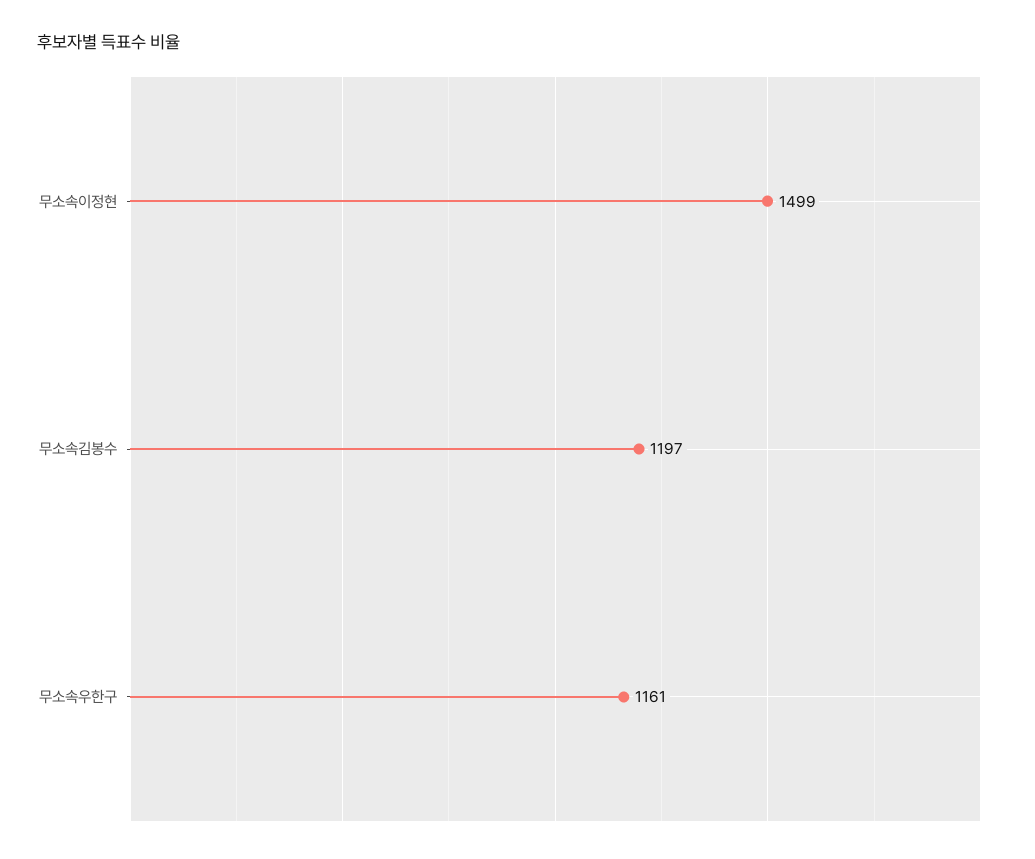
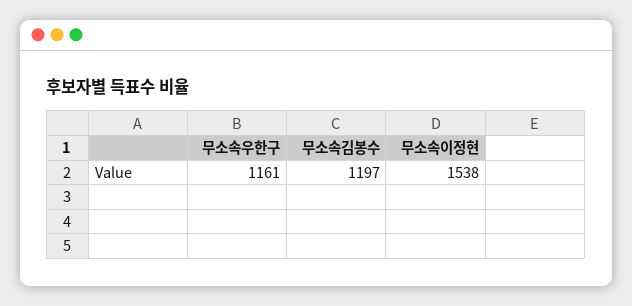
  {
-   "무소속이정현": 1499,
+   "무소속이정현": 1538,
    "무소속김봉수": 1197,
    "무소속우한구": 1161
  }

